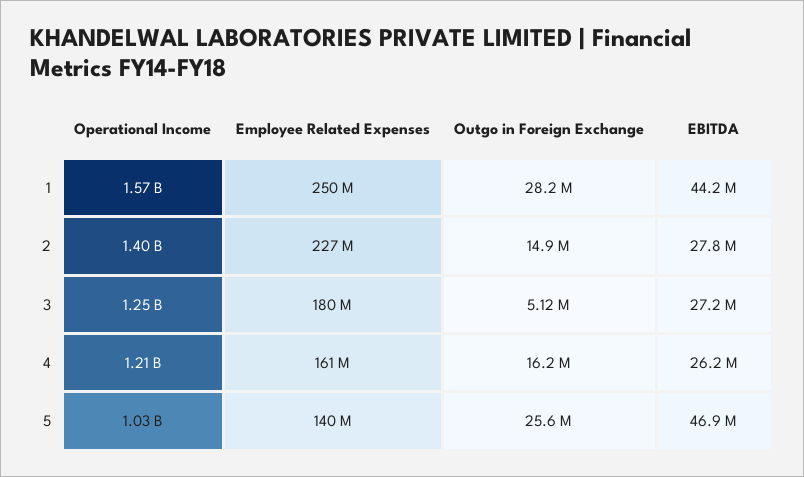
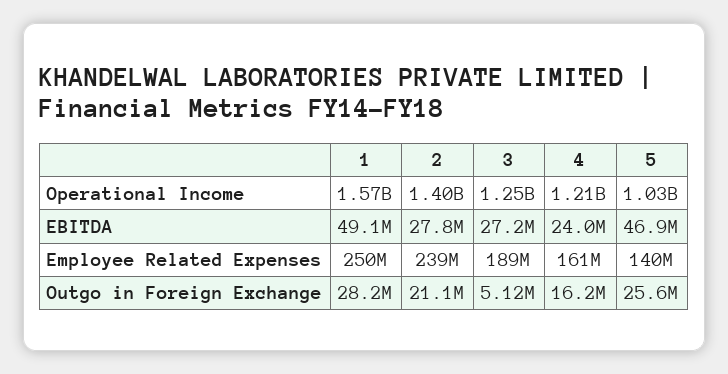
  {
    "Operational Income": {
      "1": 1570000000,
      "2": 1400000000,
      "3": 1250000000,
      "4": 1210000000,
      "5": 1030000000
    },
    "Employee Related Expenses": {
      "1": 250000000,
-     "2": 227000000,
+     "2": 239000000,
-     "3": 180000000,
+     "3": 189000000,
      "4": 161000000,
      "5": 140000000
    },
    "Outgo in Foreign Exchange": {
      "1": 28200000,
-     "2": 14900000,
+     "2": 21100000,
      "3": 5120000,
      "4": 16200000,
      "5": 25600000
    },
    "EBITDA": {
-     "1": 44200000,
+     "1": 49100000,
      "2": 27800000,
      "3": 27200000,
-     "4": 26200000,
+     "4": 24000000,
      "5": 46900000
    }
  }

